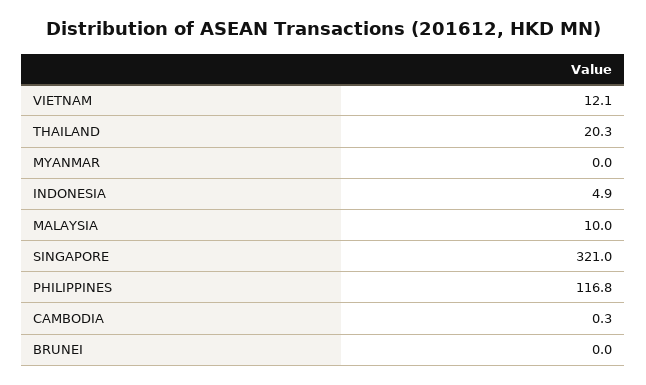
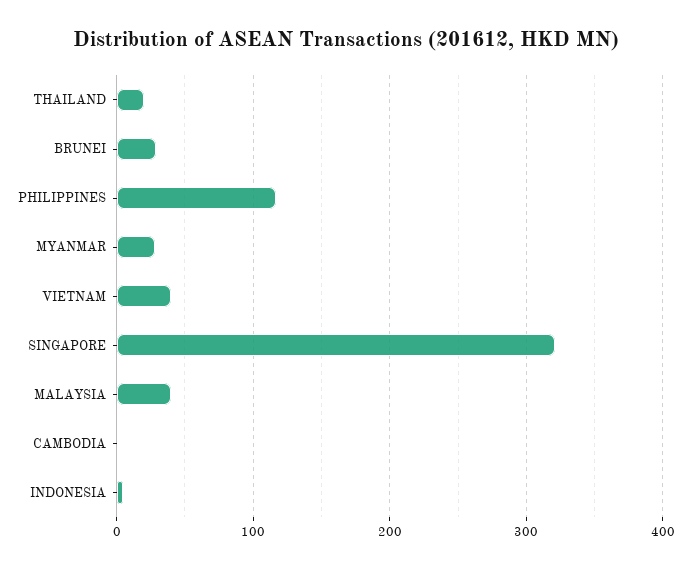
  {
-   "VIETNAM": 12.1,
+   "VIETNAM": 40,
    "THAILAND": 20.3,
-   "MYANMAR": 0,
+   "MYANMAR": 30,
    "INDONESIA": 4.9,
-   "MALAYSIA": 10,
+   "MALAYSIA": 40,
    "SINGAPORE": 321,
    "PHILIPPINES": 116.8,
    "CAMBODIA": 0.3,
-   "BRUNEI": 0
+   "BRUNEI": 30
  }

